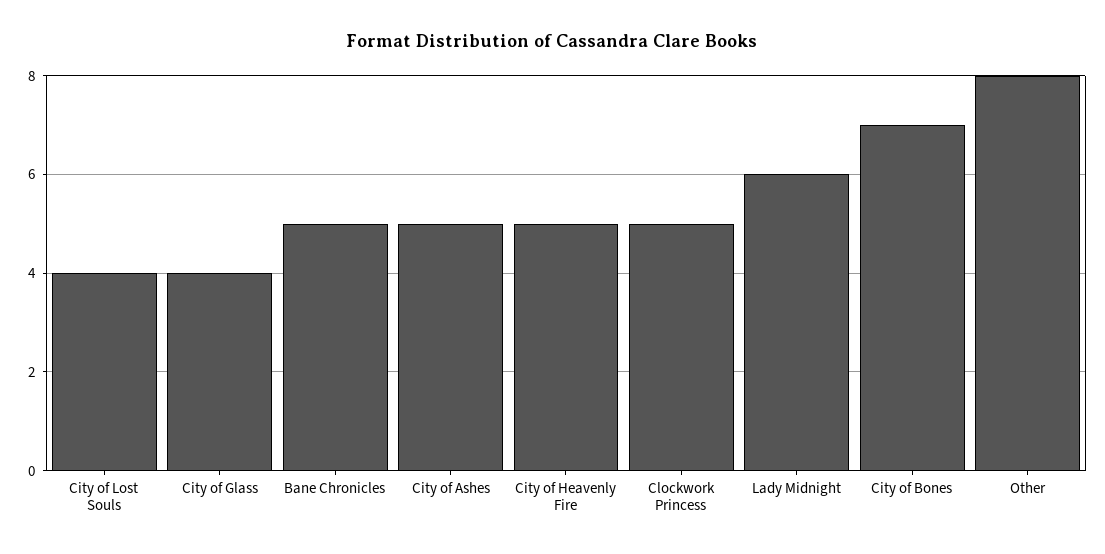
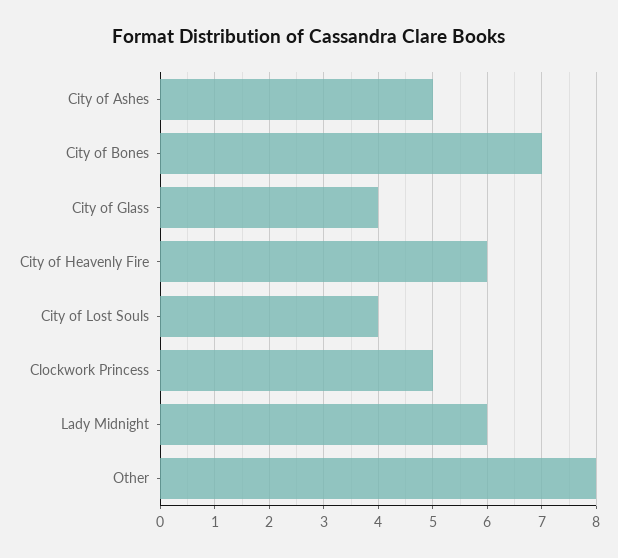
  {
    "City of Lost Souls": 4,
    "City of Glass": 4,
-   "Bane Chronicles": 5,
    "City of Ashes": 5,
-   "City of Heavenly Fire": 5,
+   "City of Heavenly Fire": 6,
    "Clockwork Princess": 5,
    "Lady Midnight": 6,
    "City of Bones": 7,
    "Other": 8
  }

